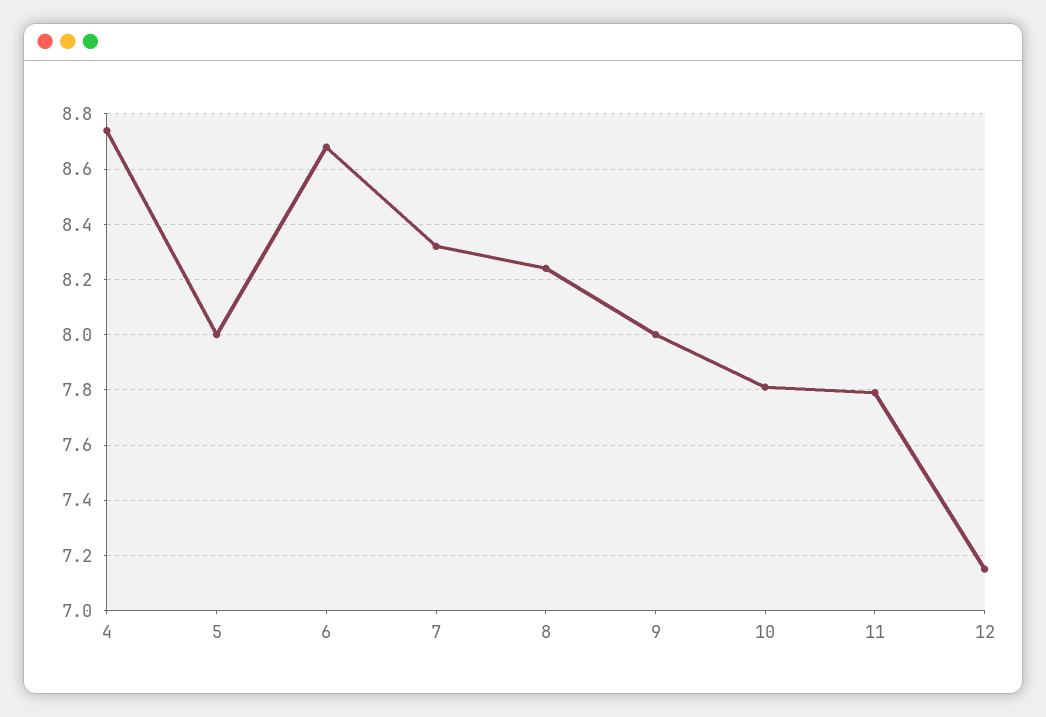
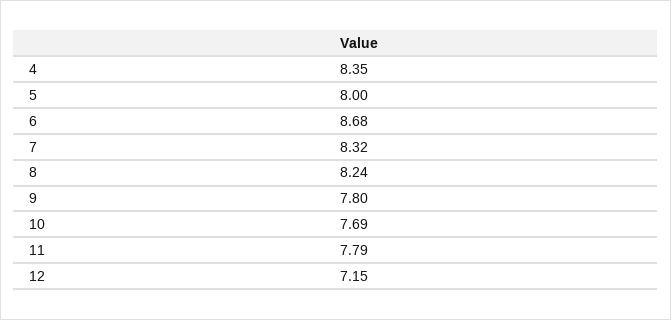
  {
-   "4": 8.75,
+   "4": 8.35,
    "5": 8,
    "6": 8.68,
    "7": 8.32,
    "8": 8.24,
-   "9": 8,
+   "9": 7.8,
-   "10": 7.8,
+   "10": 7.69,
    "11": 7.79,
    "12": 7.15
  }

